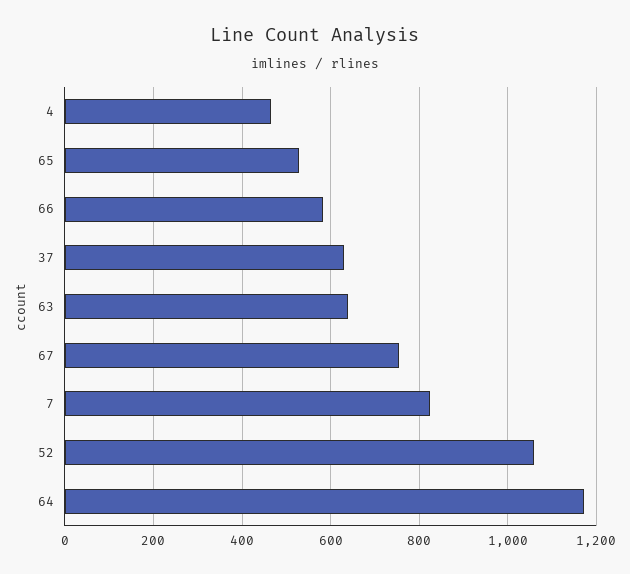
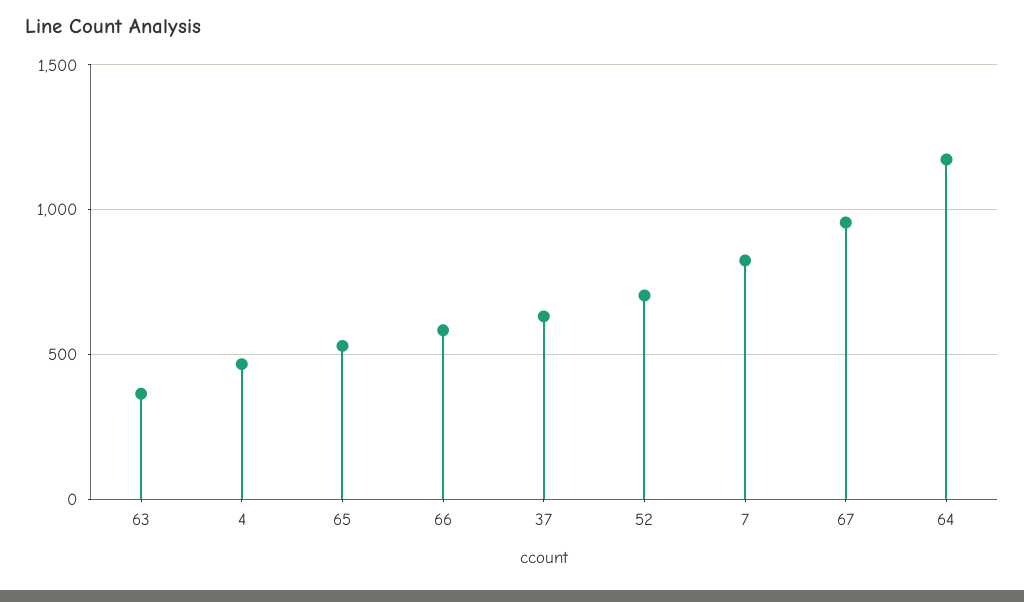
  {
    "4": 460,
    "65": 520,
    "66": 580,
    "37": 640,
-   "63": 640,
+   "63": 350,
-   "67": 760,
+   "67": 950,
    "7": 820,
-   "52": 1060,
+   "52": 700,
    "64": 1180
  }

